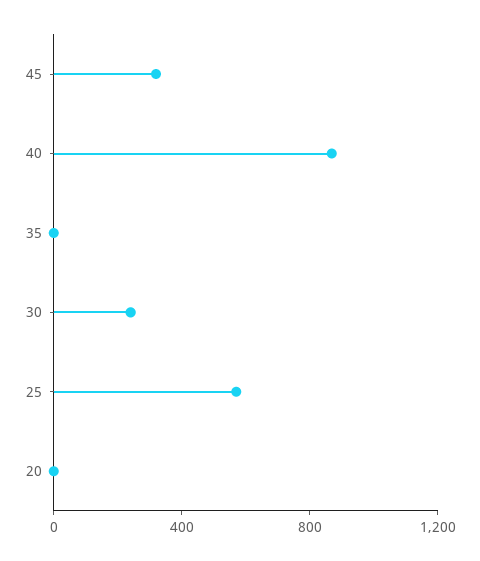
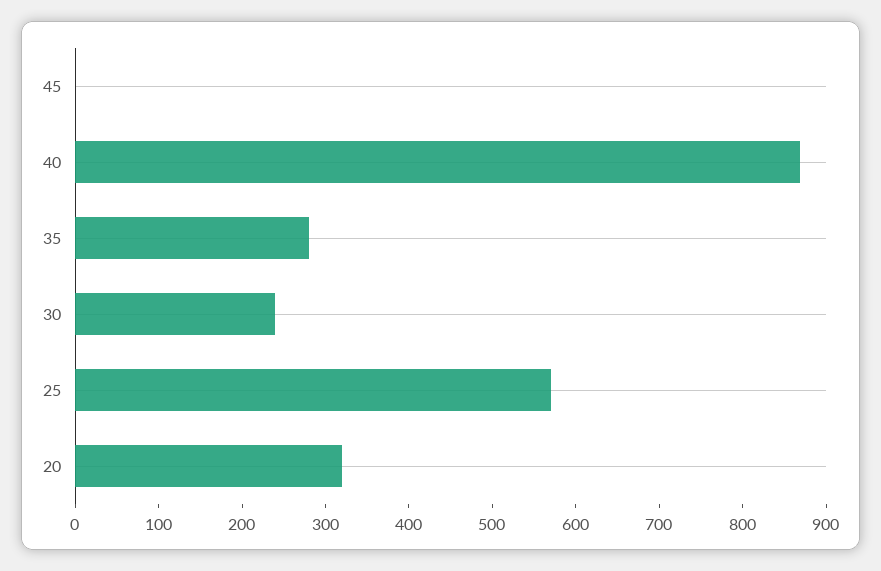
  {
-   "45": 300,
+   "45": 0,
    "40": 860,
-   "35": 0,
+   "35": 280,
    "30": 240,
    "25": 580,
-   "20": 0
+   "20": 320
  }

